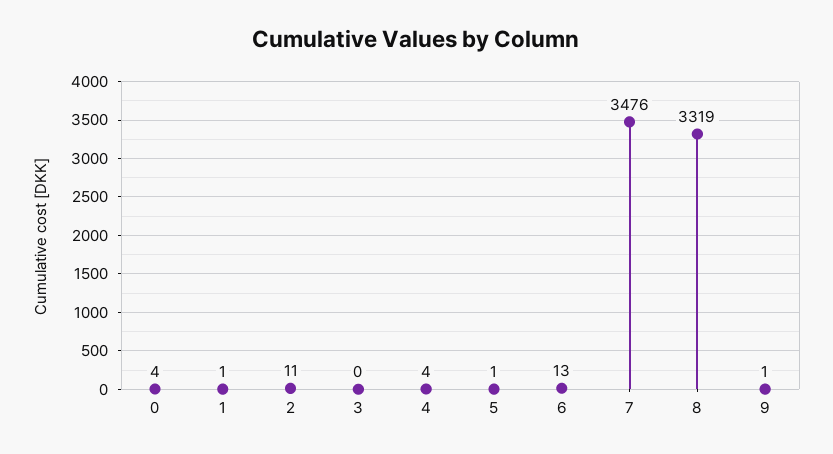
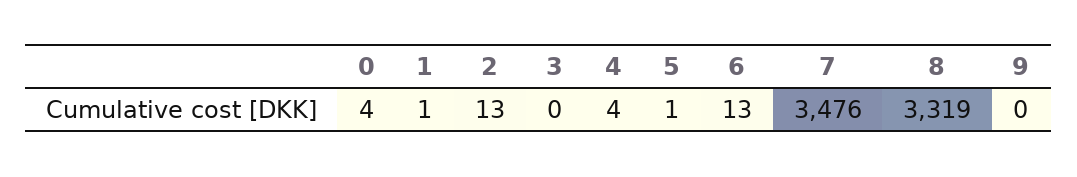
  {
    "0": 4,
    "1": 1,
-   "2": 11,
+   "2": 13,
    "3": 0,
    "4": 4,
    "5": 1,
    "6": 13,
    "7": 3476,
    "8": 3319,
-   "9": 1
+   "9": 0
  }

